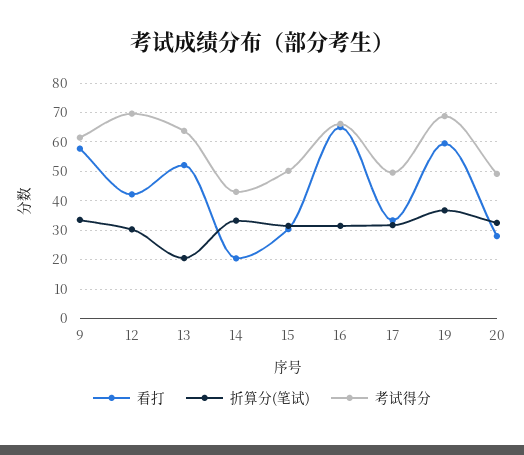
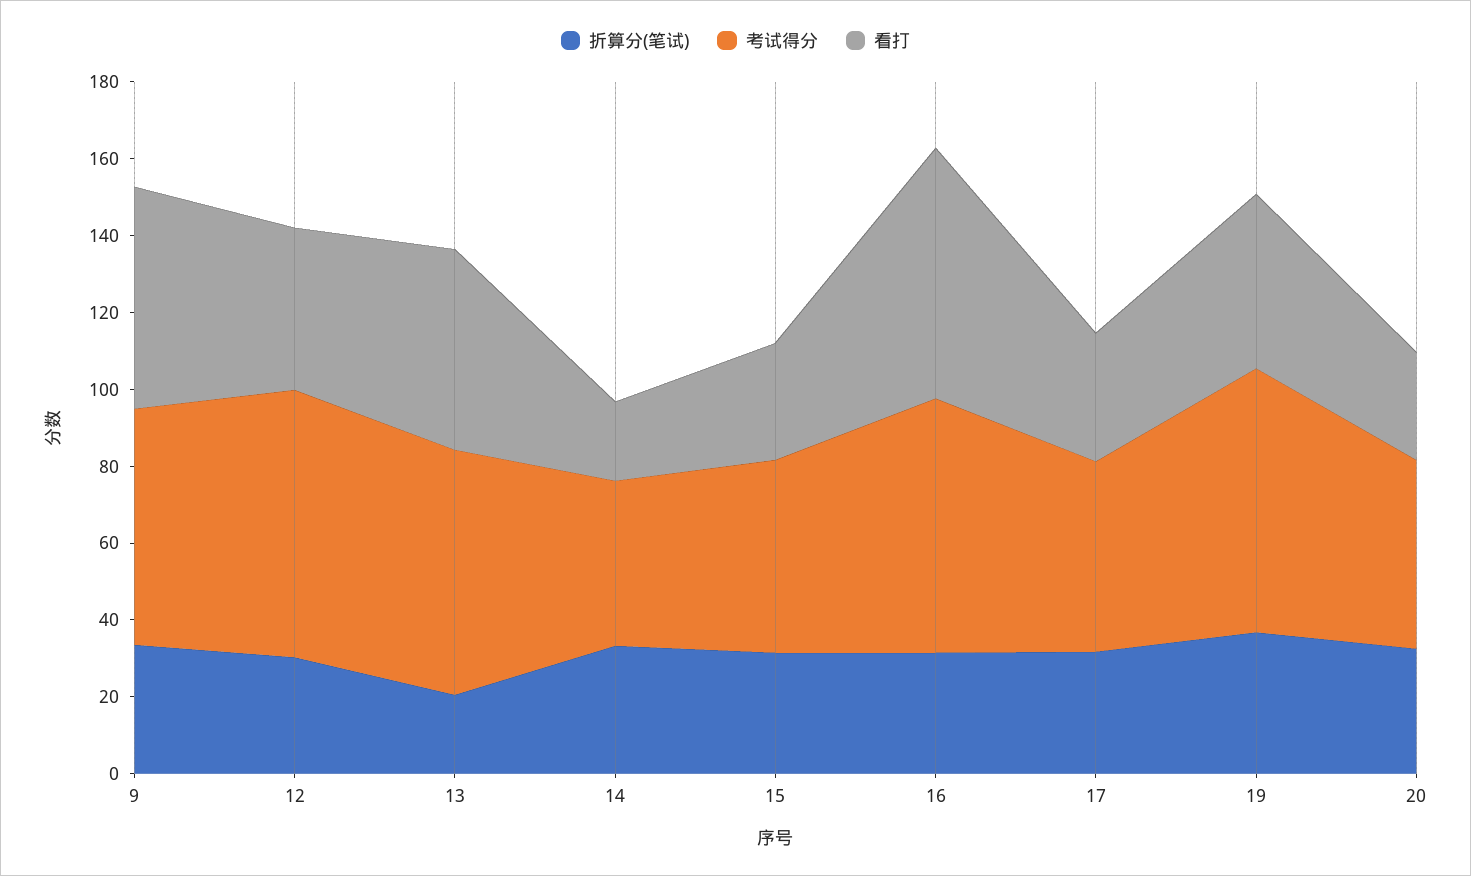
  {
    "看打": {
      "9": 57.5,
      "12": 42.5,
      "13": 52.5,
      "14": 20,
      "15": 30,
      "16": 65,
      "17": 32.5,
-     "19": 60,
+     "19": 45,
      "20": 27.5
    },
    "折算分(笔试)": {
      "9": 32.5,
      "12": 30,
      "13": 20,
      "14": 32.5,
      "15": 32.5,
      "16": 32.5,
      "17": 32.5,
      "19": 37.5,
      "20": 32.5
    },
    "考试得分": {
      "9": 62.5,
      "12": 70,
      "13": 65,
      "14": 42.5,
      "15": 50,
      "16": 65,
      "17": 50,
      "19": 70,
      "20": 50
    }
  }

